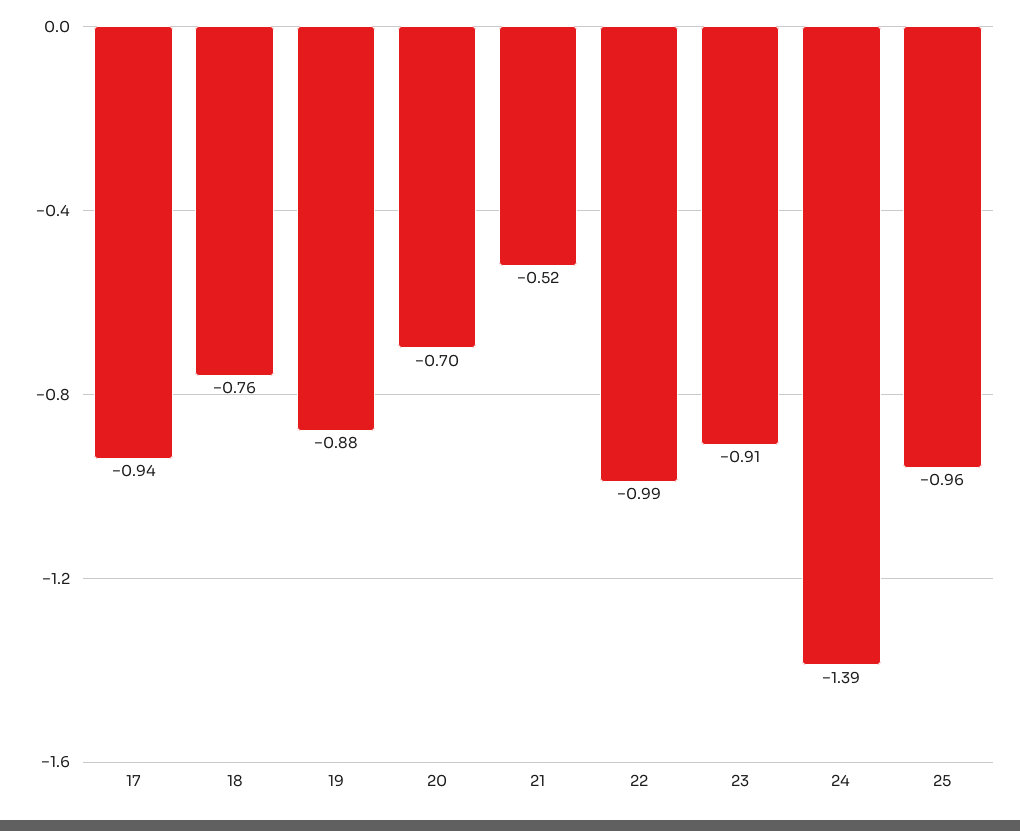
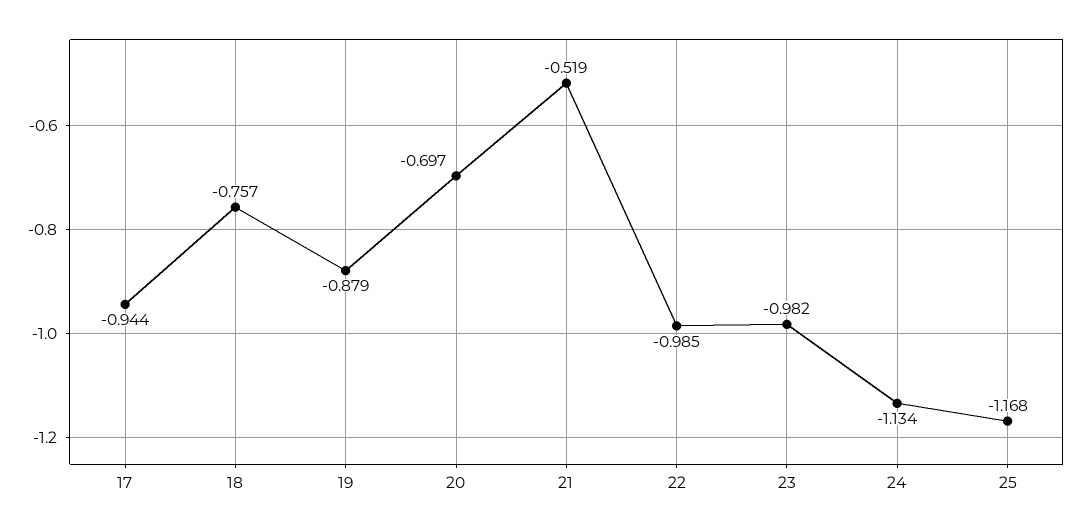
  {
    "17": -0.944,
    "18": -0.757,
    "19": -0.879,
    "20": -0.697,
    "21": -0.519,
    "22": -0.985,
-   "23": -0.91,
+   "23": -0.982,
-   "24": -1.39,
+   "24": -1.134,
-   "25": -0.96
+   "25": -1.168
  }

